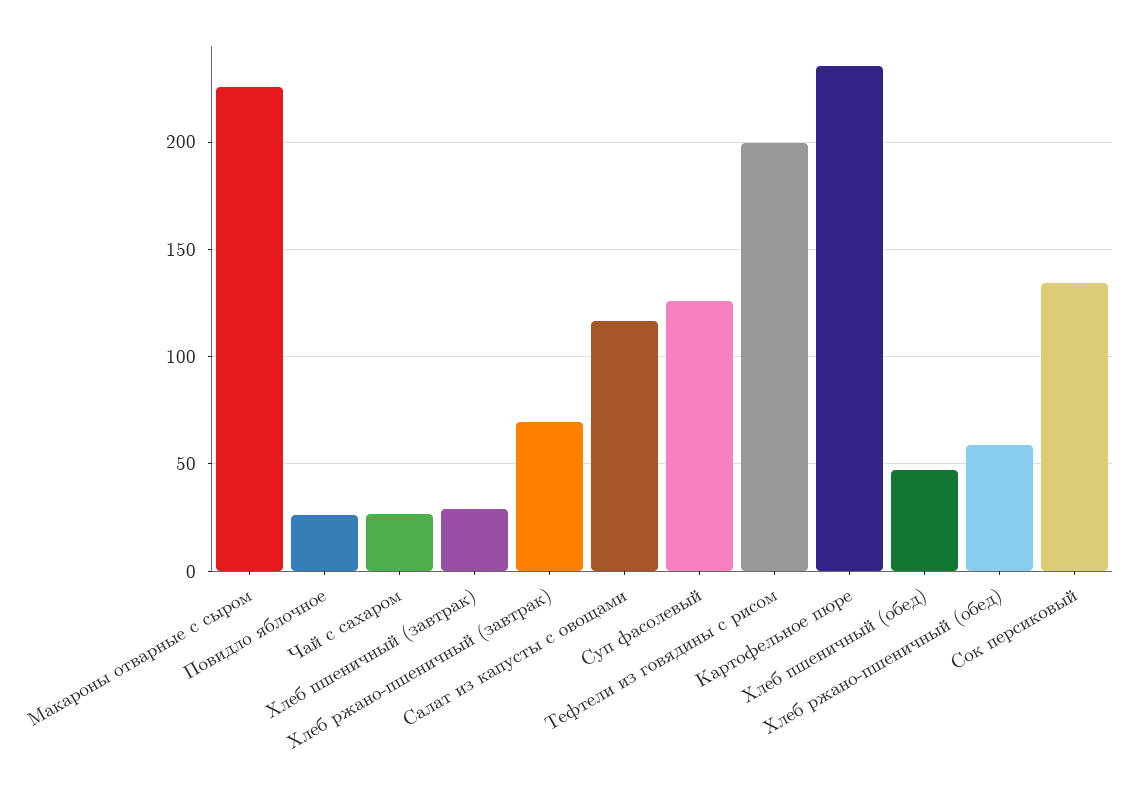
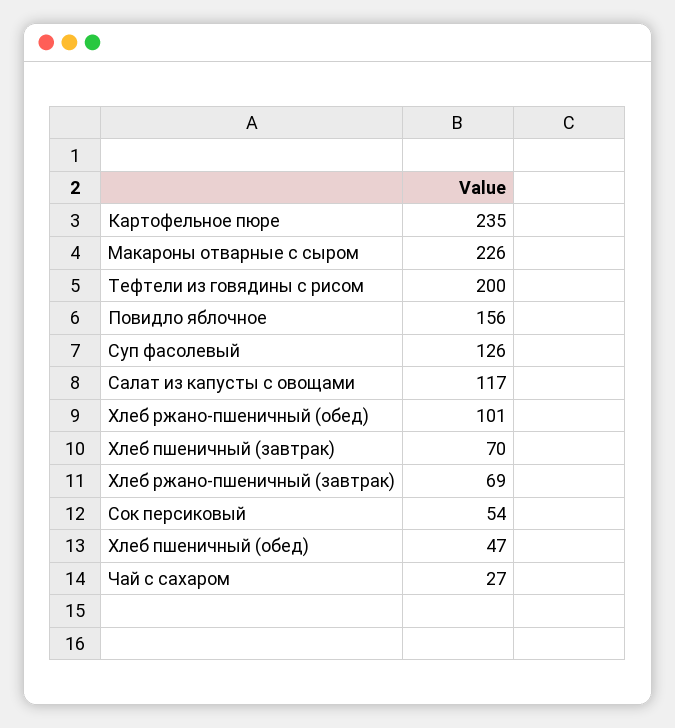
  {
    "Макароны отварные с сыром": 226,
-   "Повидло яблочное": 25,
+   "Повидло яблочное": 156,
    "Чай с сахаром": 27,
-   "Хлеб пшеничный (завтрак)": 30,
+   "Хлеб пшеничный (завтрак)": 70,
    "Хлеб ржано-пшеничный (завтрак)": 69,
    "Салат из капусты с овощами": 117,
    "Суп фасолевый": 126,
    "Тефтели из говядины с рисом": 200,
    "Картофельное пюре": 235,
    "Хлеб пшеничный (обед)": 47,
-   "Хлеб ржано-пшеничный (обед)": 60,
+   "Хлеб ржано-пшеничный (обед)": 101,
-   "Сок персиковый": 135
+   "Сок персиковый": 54
  }

